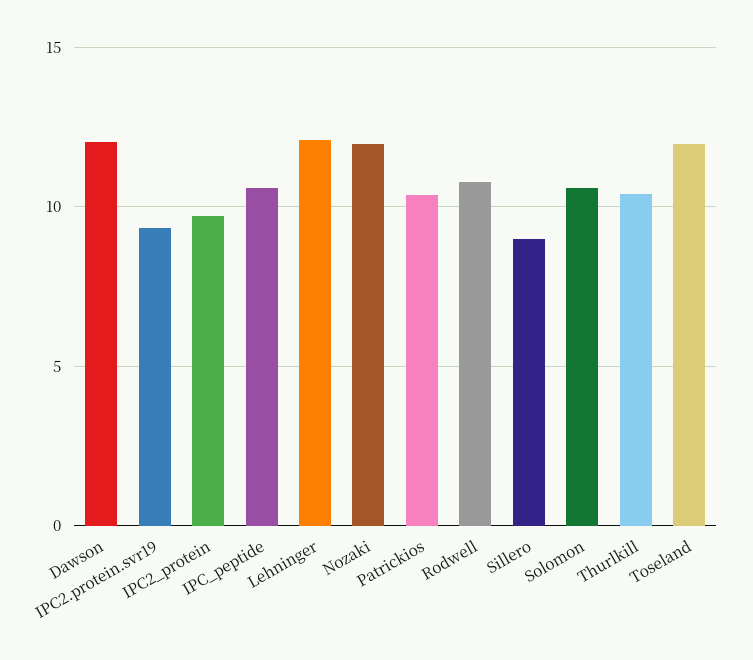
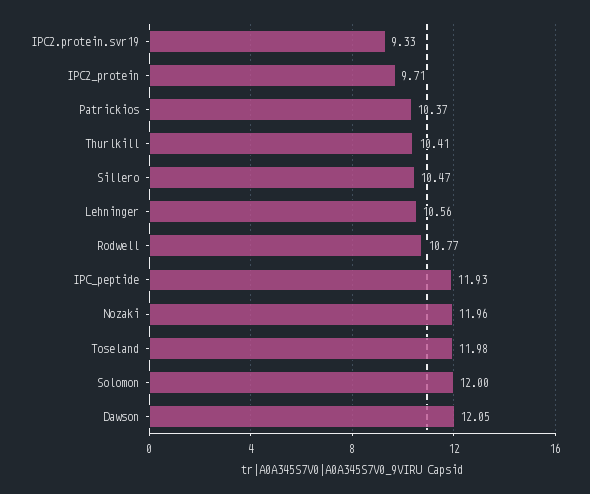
  {
    "Dawson": 12.05,
    "IPC2.protein.svr19": 9.33,
    "IPC2_protein": 9.71,
-   "IPC_peptide": 10.5,
+   "IPC_peptide": 11.93,
-   "Lehninger": 12,
+   "Lehninger": 10.56,
    "Nozaki": 11.96,
    "Patrickios": 10.37,
    "Rodwell": 10.77,
-   "Sillero": 9,
+   "Sillero": 10.47,
-   "Solomon": 10.5,
+   "Solomon": 12,
    "Thurlkill": 10.41,
    "Toseland": 11.98
  }

